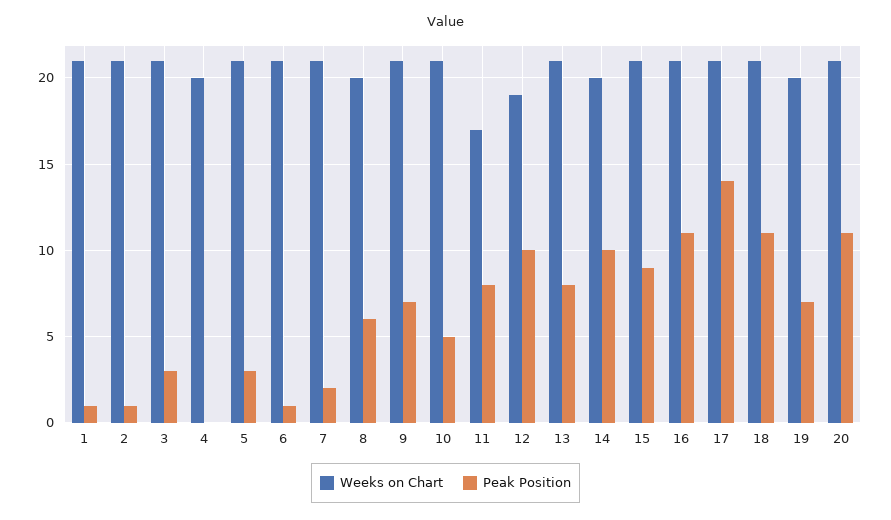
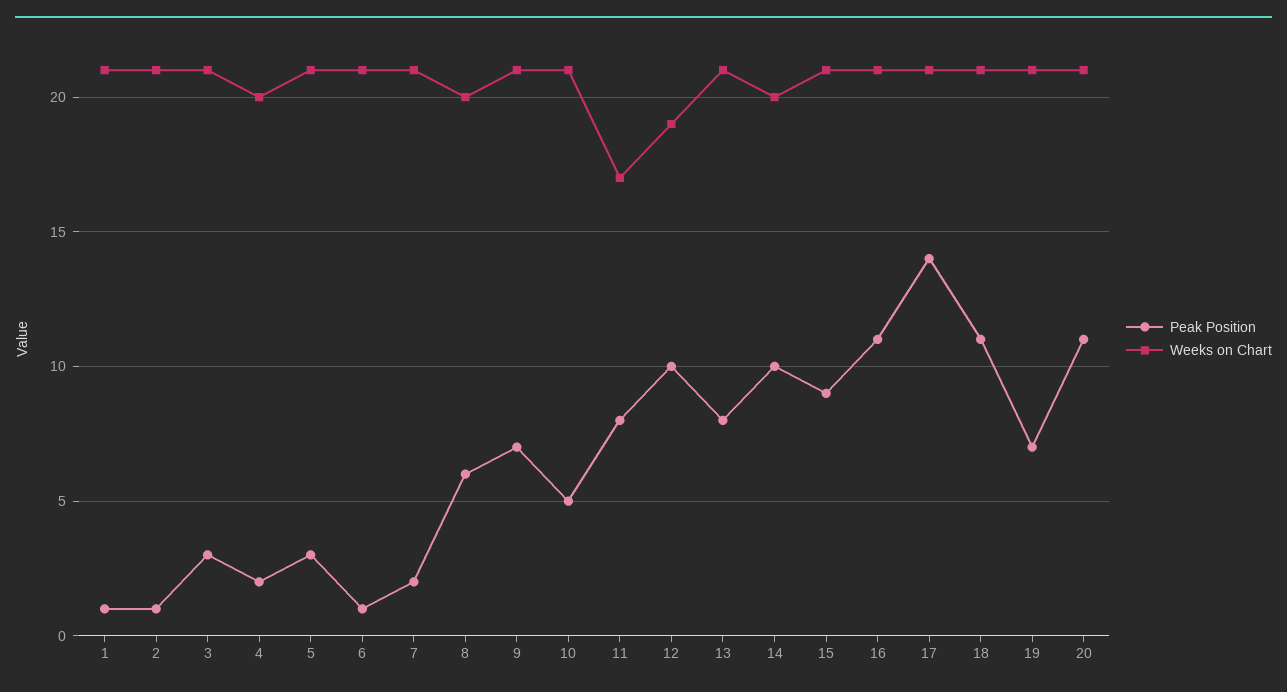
  {
    "Weeks on Chart": {
      "1": 21,
      "2": 21,
      "3": 21,
      "4": 20,
      "5": 21,
      "6": 21,
      "7": 21,
      "8": 20,
      "9": 21,
      "10": 21,
      "11": 17,
      "12": 19,
      "13": 21,
      "14": 20,
      "15": 21,
      "16": 21,
      "17": 21,
      "18": 21,
-     "19": 20,
+     "19": 21,
      "20": 21
    },
    "Peak Position": {
      "1": 1,
      "2": 1,
      "3": 3,
-     "4": 0,
+     "4": 2,
      "5": 3,
      "6": 1,
      "7": 2,
      "8": 6,
      "9": 7,
      "10": 5,
      "11": 8,
      "12": 10,
      "13": 8,
      "14": 10,
      "15": 9,
      "16": 11,
      "17": 14,
      "18": 11,
      "19": 7,
      "20": 11
    }
  }

